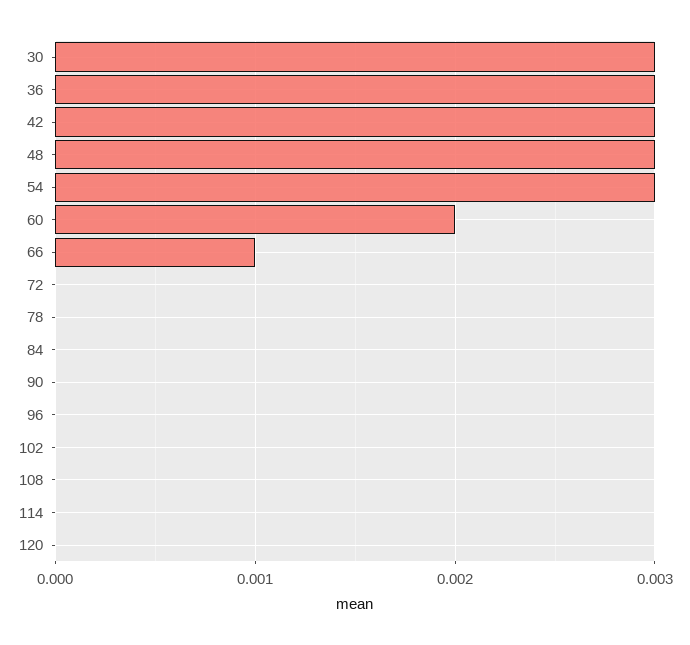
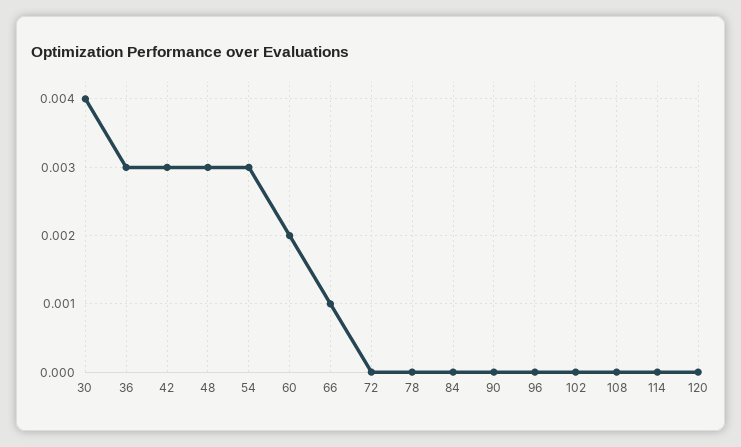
  {
-   "30": 0.003,
+   "30": 0.004,
    "36": 0.003,
    "42": 0.003,
    "48": 0.003,
    "54": 0.003,
    "60": 0.002,
    "66": 0.001,
    "72": 0,
    "78": 0,
    "84": 0,
    "90": 0,
    "96": 0,
    "102": 0,
    "108": 0,
    "114": 0,
    "120": 0
  }

